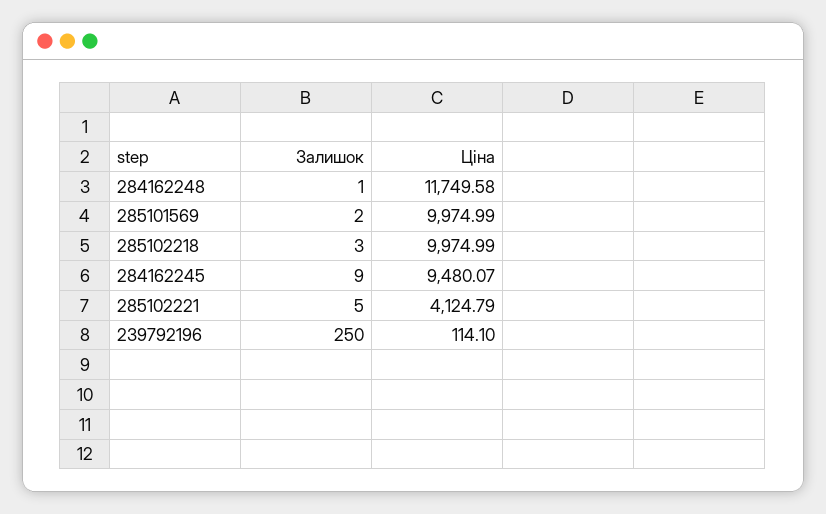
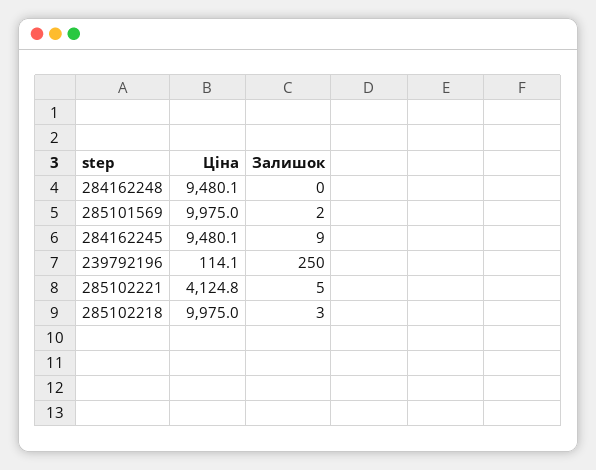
  {
    "Залишок": {
-     "284162248": 1,
+     "284162248": 0,
      "285101569": 2,
      "285102218": 3,
      "284162245": 9,
      "285102221": 5,
      "239792196": 250
    },
    "Ціна": {
-     "284162248": 11749.58,
+     "284162248": 9480.1,
      "285101569": 9974.99,
      "285102218": 9974.99,
      "284162245": 9480.07,
      "285102221": 4124.79,
      "239792196": 114.1
    }
  }

